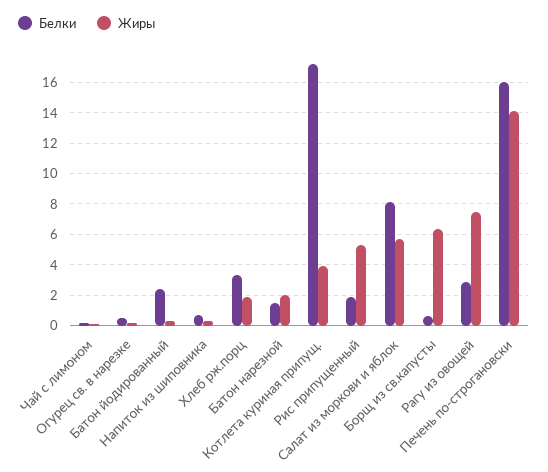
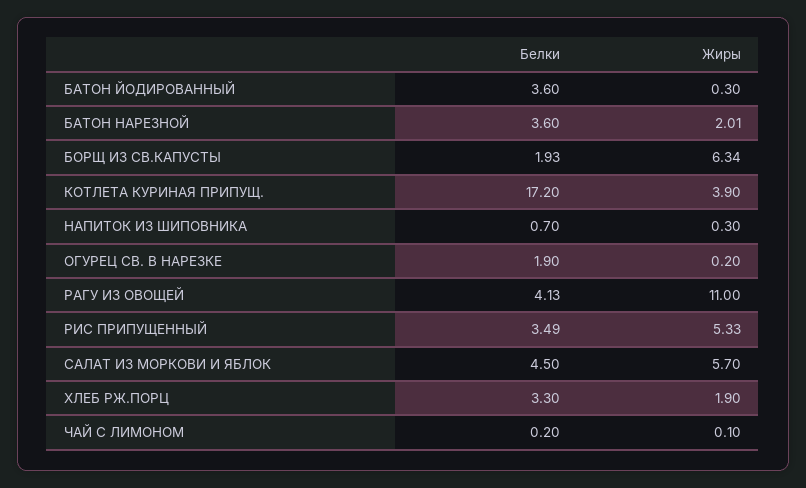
  {
    "Белки": {
      "Чай с лимоном": 0.2,
-     "Огурец св. в нарезке": 0.5,
+     "Огурец св. в нарезке": 1.9,
-     "Батон йодированный": 2.5,
+     "Батон йодированный": 3.6,
      "Напиток из шиповника": 0.7,
      "Хлеб рж.порц": 3.3,
-     "Батон нарезной": 1.5,
+     "Батон нарезной": 3.6,
      "Котлета куриная припущ.": 17.2,
-     "Рис припущенный": 2,
+     "Рис припущенный": 3.49,
-     "Салат из моркови и яблок": 8,
+     "Салат из моркови и яблок": 4.5,
-     "Борщ из св.капусты": 0.5,
+     "Борщ из св.капусты": 1.93,
-     "Рагу из овощей": 3,
+     "Рагу из овощей": 4.13
-     "Печень по-строгановски": 16
    },
    "Жиры": {
      "Чай с лимоном": 0.1,
      "Огурец св. в нарезке": 0.2,
      "Батон йодированный": 0.3,
      "Напиток из шиповника": 0.3,
      "Хлеб рж.порц": 1.9,
      "Батон нарезной": 2.01,
      "Котлета куриная припущ.": 3.9,
      "Рис припущенный": 5.33,
      "Салат из моркови и яблок": 5.7,
      "Борщ из св.капусты": 6.34,
-     "Рагу из овощей": 7.5,
+     "Рагу из овощей": 11
-     "Печень по-строгановски": 14
    }
  }

